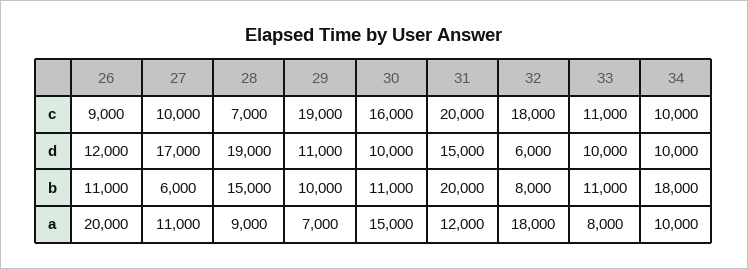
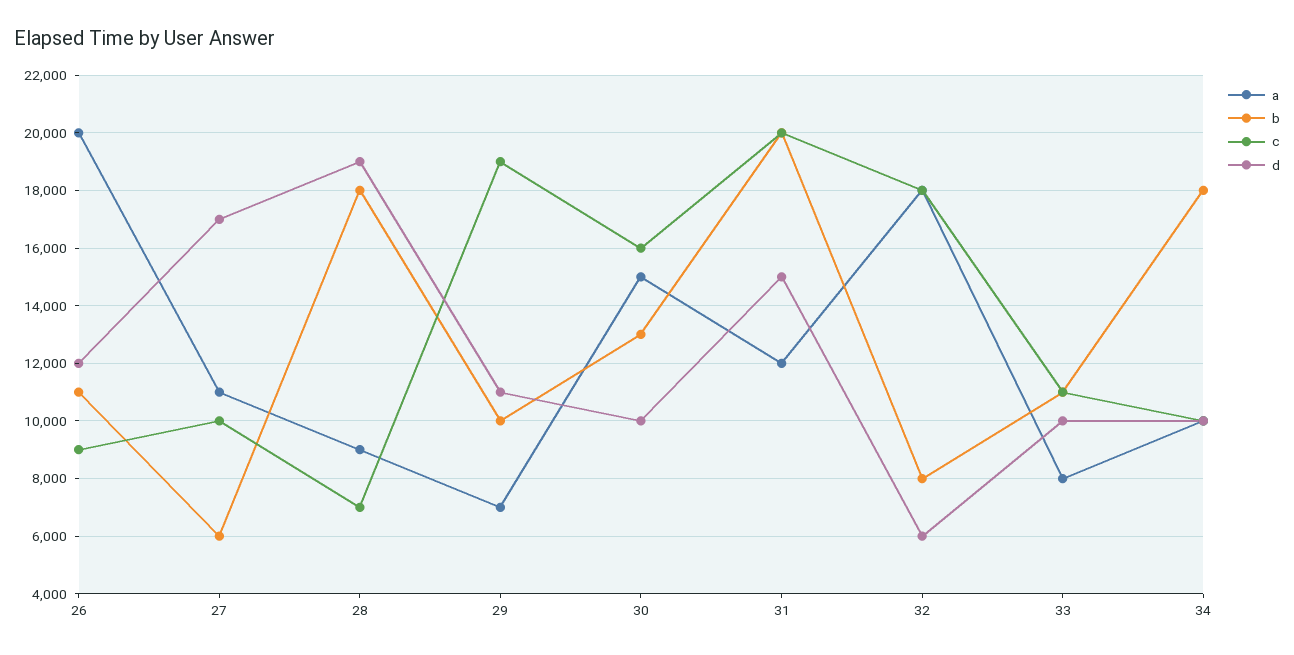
  {
    "c": {
      "26": 9000,
      "27": 10000,
      "28": 7000,
      "29": 19000,
      "30": 16000,
      "31": 20000,
      "32": 18000,
      "33": 11000,
      "34": 10000
    },
    "d": {
      "26": 12000,
      "27": 17000,
      "28": 19000,
      "29": 11000,
      "30": 10000,
      "31": 15000,
      "32": 6000,
      "33": 10000,
      "34": 10000
    },
    "b": {
      "26": 11000,
      "27": 6000,
-     "28": 15000,
+     "28": 18000,
      "29": 10000,
-     "30": 11000,
+     "30": 13000,
      "31": 20000,
      "32": 8000,
      "33": 11000,
      "34": 18000
    },
    "a": {
      "26": 20000,
      "27": 11000,
      "28": 9000,
      "29": 7000,
      "30": 15000,
      "31": 12000,
      "32": 18000,
      "33": 8000,
      "34": 10000
    }
  }

